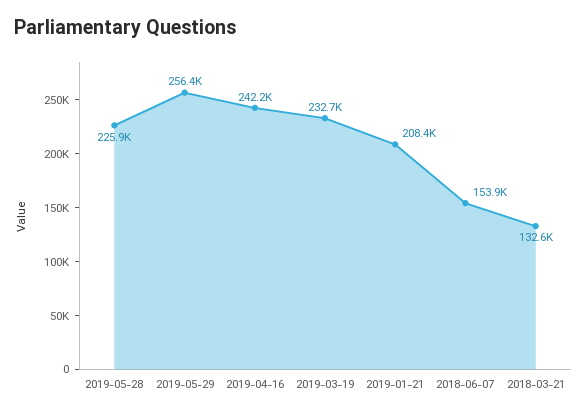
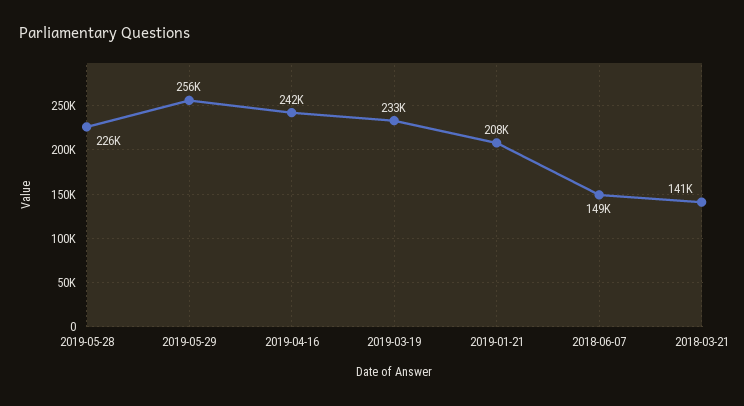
  {
    "2019-05-28": 225900,
    "2019-05-29": 256400,
    "2019-04-16": 242200,
    "2019-03-19": 232700,
    "2019-01-21": 208400,
-   "2018-06-07": 153900,
+   "2018-06-07": 149000,
-   "2018-03-21": 132600
+   "2018-03-21": 141000
  }

